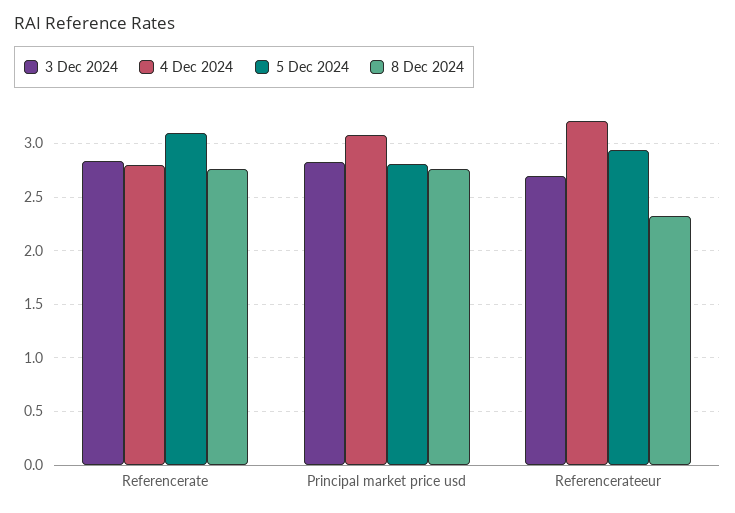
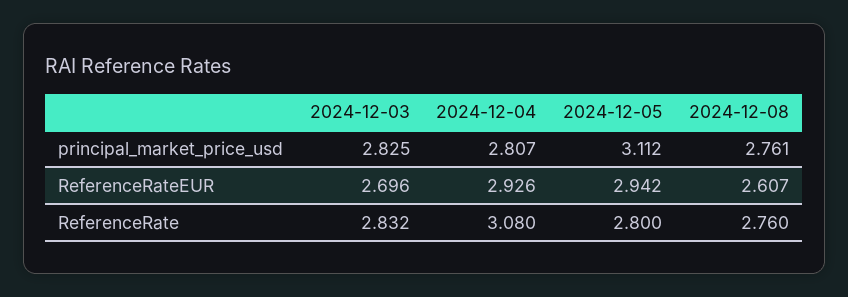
  {
    "3 Dec 2024": {
      "Referencerate": 2.832,
      "Principal market price usd": 2.825,
      "Referencerateeur": 2.696
    },
    "4 Dec 2024": {
-     "Referencerate": 2.8,
+     "Referencerate": 3.08,
-     "Principal market price usd": 3.1,
+     "Principal market price usd": 2.807,
-     "Referencerateeur": 3.2
+     "Referencerateeur": 2.926
    },
    "5 Dec 2024": {
-     "Referencerate": 3.1,
+     "Referencerate": 2.8,
-     "Principal market price usd": 2.8,
+     "Principal market price usd": 3.112,
      "Referencerateeur": 2.942
    },
    "8 Dec 2024": {
      "Referencerate": 2.76,
      "Principal market price usd": 2.761,
-     "Referencerateeur": 2.3
+     "Referencerateeur": 2.607
    }
  }

